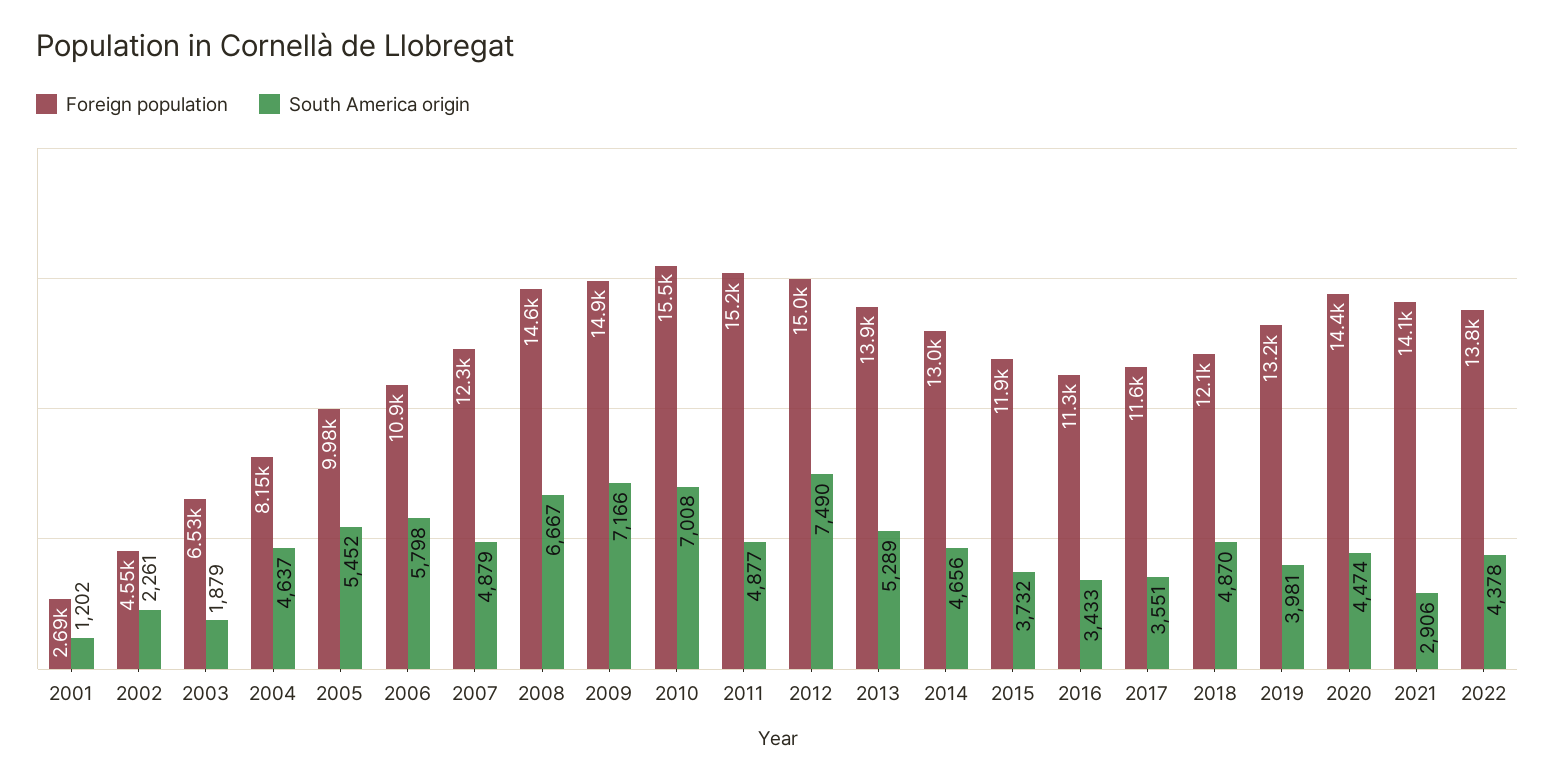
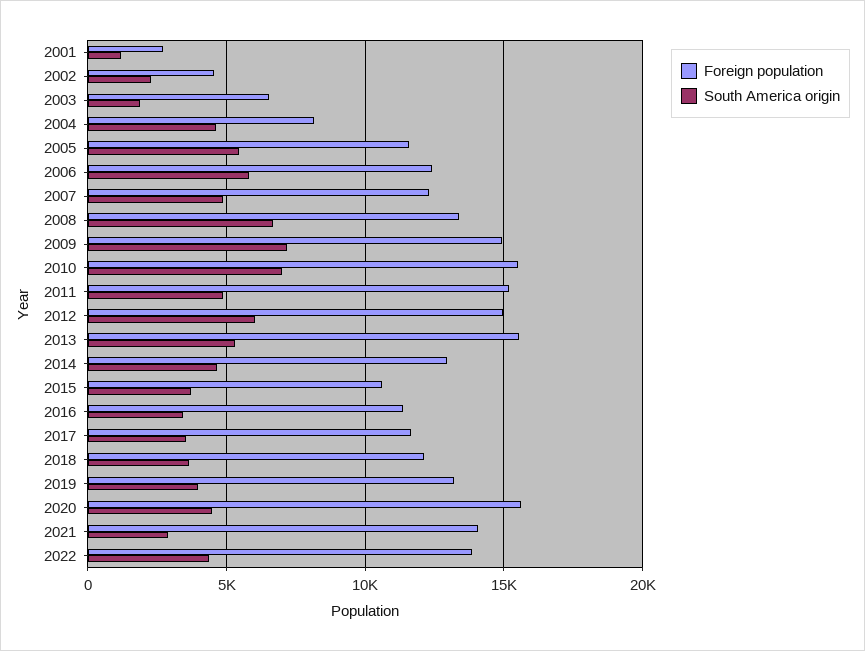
  {
    "Foreign population": {
      "2001": 2690,
      "2002": 4550,
      "2003": 6530,
      "2004": 8150,
-     "2005": 9980,
+     "2005": 11500,
-     "2006": 10900,
+     "2006": 12500,
      "2007": 12300,
-     "2008": 14600,
+     "2008": 13500,
      "2009": 14900,
      "2010": 15500,
      "2011": 15200,
      "2012": 15000,
-     "2013": 13900,
+     "2013": 15500,
      "2014": 13000,
-     "2015": 11900,
+     "2015": 10500,
      "2016": 11300,
      "2017": 11600,
      "2018": 12100,
      "2019": 13200,
-     "2020": 14400,
+     "2020": 15500,
      "2021": 14100,
      "2022": 13800
    },
    "South America origin": {
      "2001": 1202,
      "2002": 2261,
      "2003": 1879,
      "2004": 4637,
      "2005": 5452,
      "2006": 5798,
      "2007": 4879,
      "2008": 6667,
      "2009": 7166,
      "2010": 7008,
      "2011": 4877,
-     "2012": 7490,
+     "2012": 6000,
      "2013": 5289,
      "2014": 4656,
      "2015": 3732,
      "2016": 3433,
      "2017": 3551,
-     "2018": 4870,
+     "2018": 3500,
      "2019": 3981,
      "2020": 4474,
      "2021": 2906,
      "2022": 4378
    }
  }

